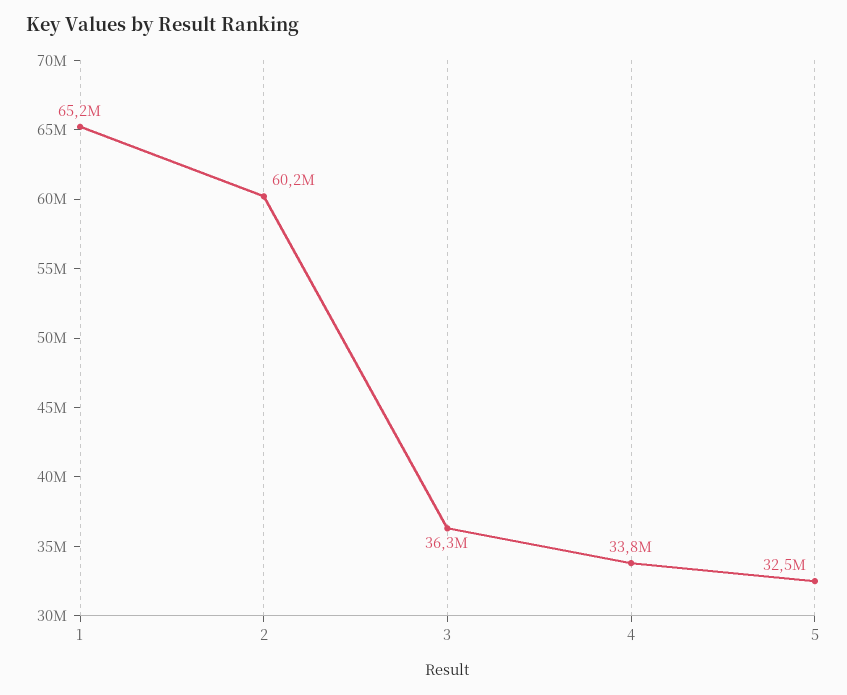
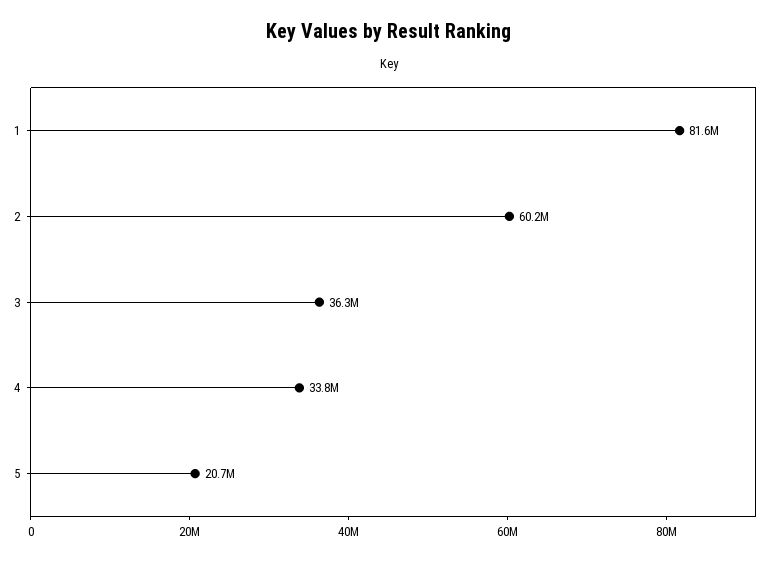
  {
-   "1": 65200000,
+   "1": 81600000,
    "2": 60200000,
    "3": 36300000,
    "4": 33800000,
-   "5": 32500000
+   "5": 20700000
  }

